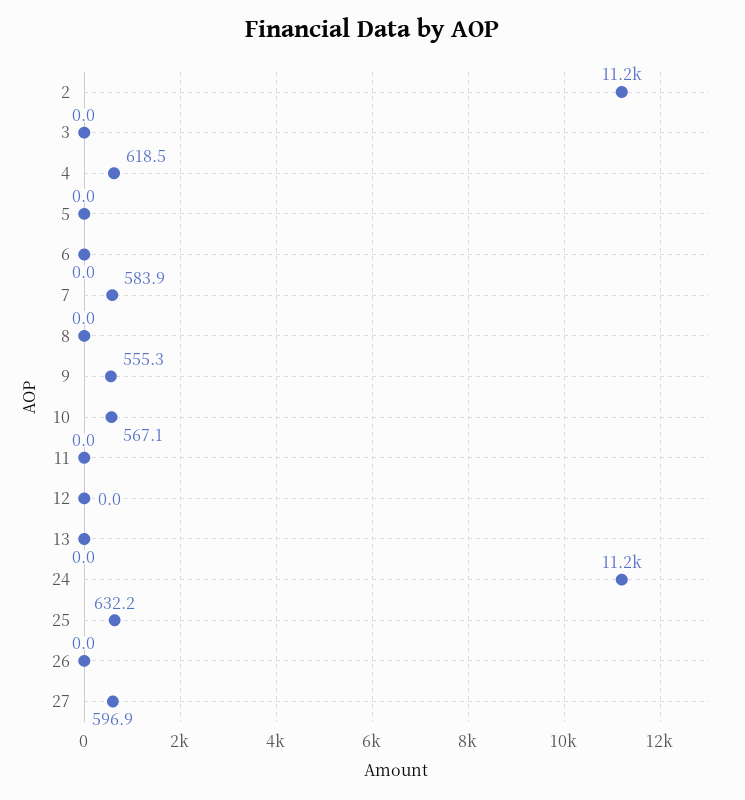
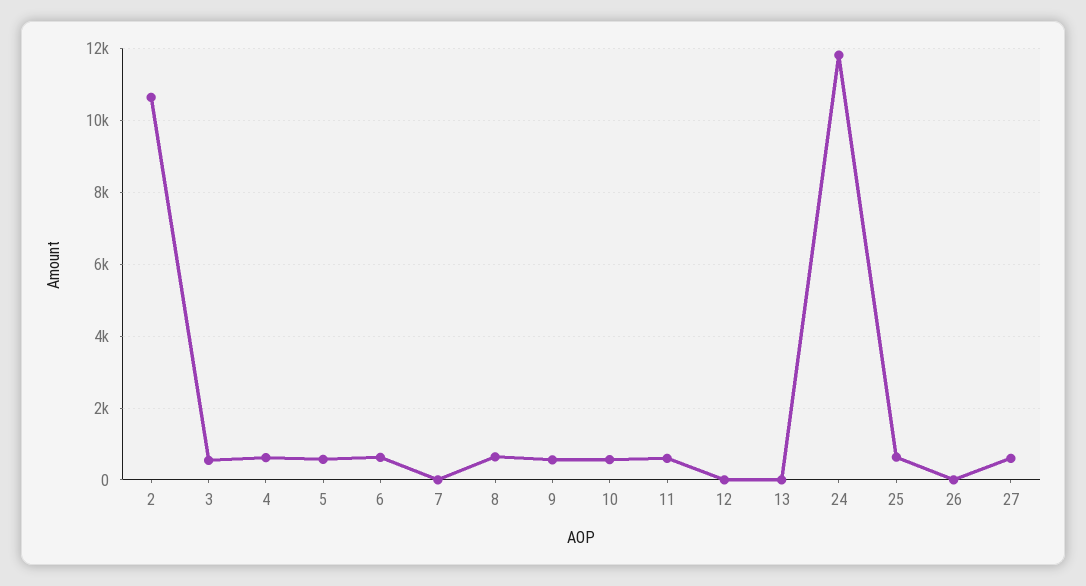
  {
-   "2": 11200,
+   "2": 10600,
-   "3": 0,
+   "3": 600,
    "4": 618.5,
-   "5": 0,
+   "5": 600,
-   "6": 0,
+   "6": 600,
-   "7": 583.9,
+   "7": 0,
-   "8": 0,
+   "8": 600,
    "9": 555.3,
    "10": 567.1,
-   "11": 0,
+   "11": 600,
    "12": 0,
    "13": 0,
-   "24": 11200,
+   "24": 11800,
    "25": 632.2,
    "26": 0,
    "27": 596.9
  }

